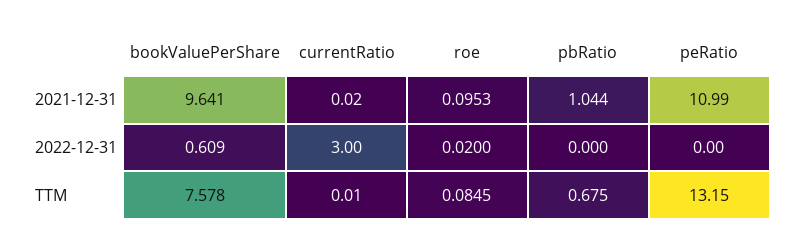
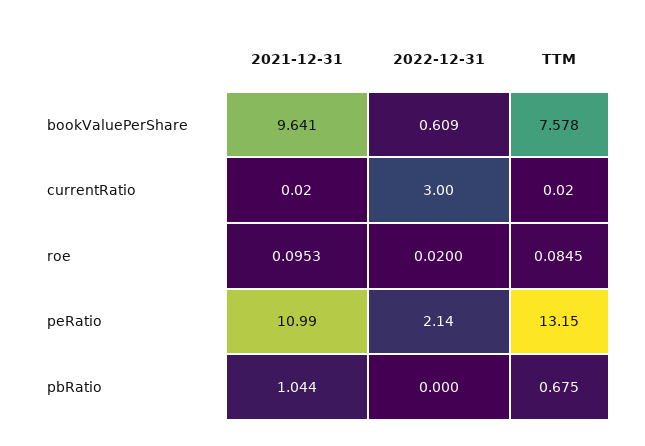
  {
    "bookValuePerShare": {
      "2021-12-31": 9.641,
      "2022-12-31": 0.609,
      "TTM": 7.578
    },
    "currentRatio": {
      "2021-12-31": 0.02,
      "2022-12-31": 3,
-     "TTM": 0.01
+     "TTM": 0.02
    },
    "roe": {
      "2021-12-31": 0.0953,
      "2022-12-31": 0.02,
      "TTM": 0.0845
    },
    "pbRatio": {
      "2021-12-31": 1.044,
      "2022-12-31": 0,
      "TTM": 0.675
    },
    "peRatio": {
      "2021-12-31": 10.99,
-     "2022-12-31": 0,
+     "2022-12-31": 2.14,
      "TTM": 13.15
    }
  }

